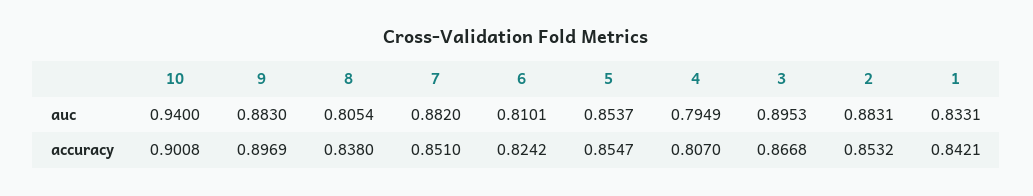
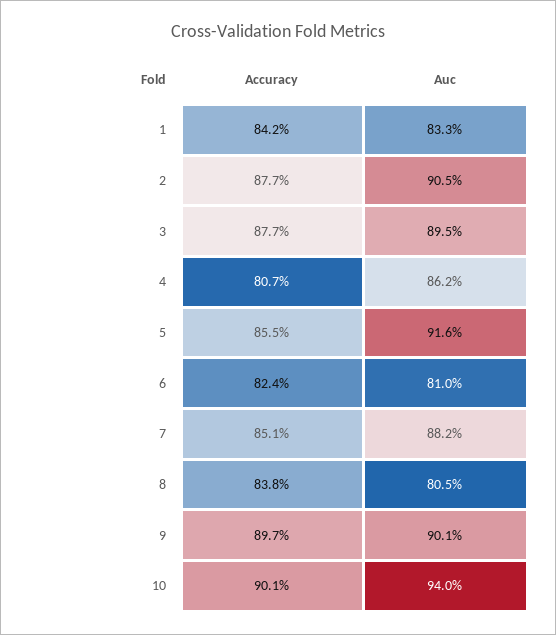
  {
    "10": {
      "auc": 0.94,
      "accuracy": 0.9008
    },
    "9": {
-     "auc": 0.883,
+     "auc": 0.901,
      "accuracy": 0.8969
    },
    "8": {
      "auc": 0.8054,
      "accuracy": 0.838
    },
    "7": {
      "auc": 0.882,
      "accuracy": 0.851
    },
    "6": {
      "auc": 0.8101,
      "accuracy": 0.8242
    },
    "5": {
-     "auc": 0.8537,
+     "auc": 0.916,
      "accuracy": 0.8547
    },
    "4": {
-     "auc": 0.7949,
+     "auc": 0.862,
      "accuracy": 0.807
    },
    "3": {
      "auc": 0.8953,
-     "accuracy": 0.8668
+     "accuracy": 0.877
    },
    "2": {
-     "auc": 0.8831,
+     "auc": 0.905,
-     "accuracy": 0.8532
+     "accuracy": 0.877
    },
    "1": {
      "auc": 0.8331,
      "accuracy": 0.8421
    }
  }

